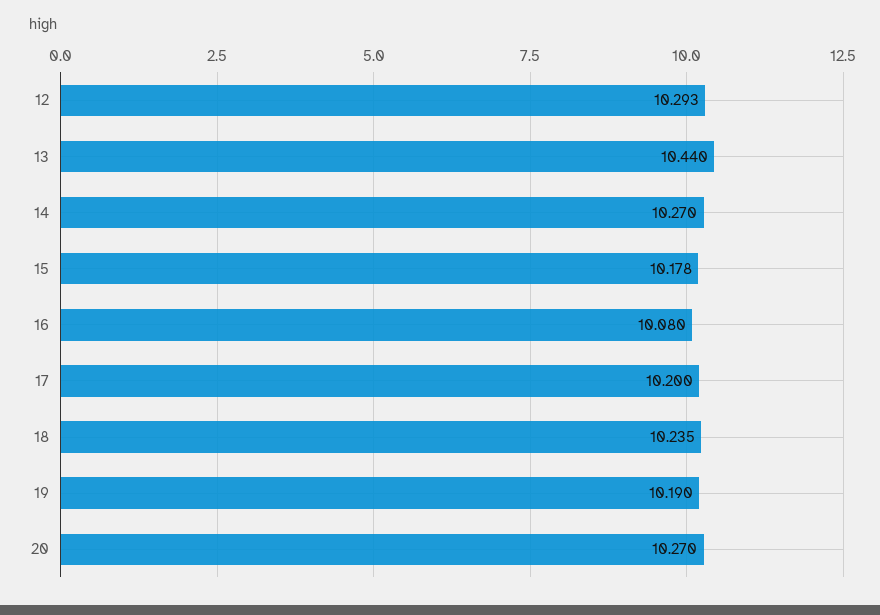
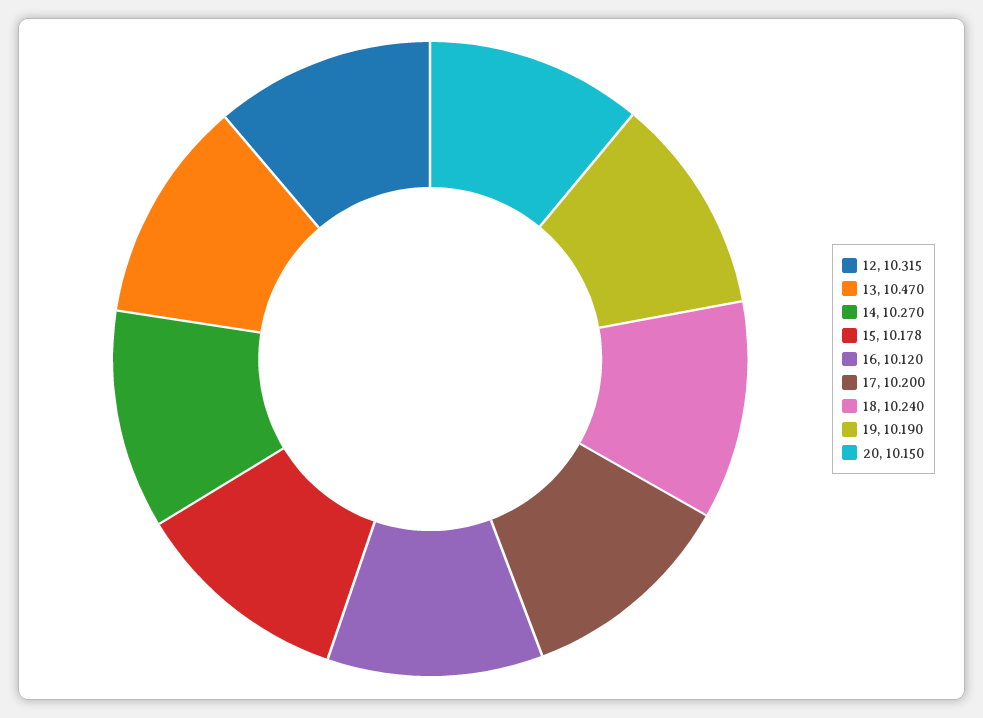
  {
-   "12": 10.293,
+   "12": 10.315,
-   "13": 10.44,
+   "13": 10.47,
    "14": 10.27,
    "15": 10.178,
-   "16": 10.08,
+   "16": 10.12,
    "17": 10.2,
-   "18": 10.235,
+   "18": 10.24,
    "19": 10.19,
-   "20": 10.27
+   "20": 10.15
  }

